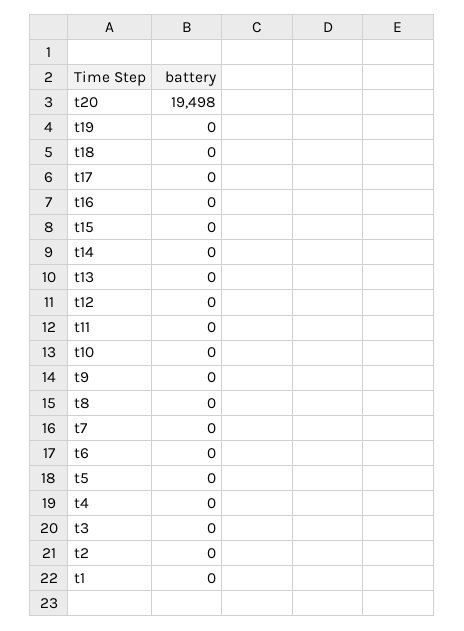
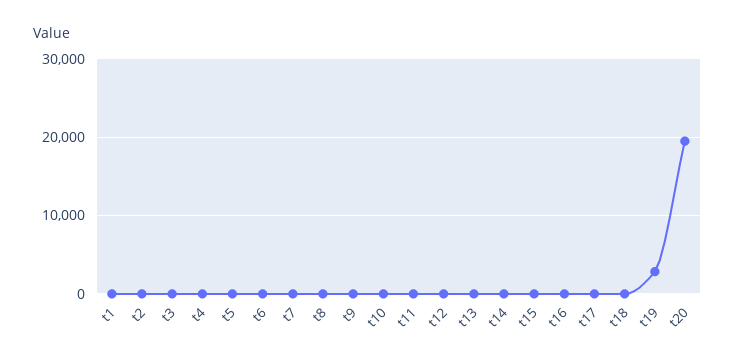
  {
    "t20": 19498,
-   "t19": 0,
+   "t19": 3000,
    "t18": 0,
    "t17": 0,
    "t16": 0,
    "t15": 0,
    "t14": 0,
    "t13": 0,
    "t12": 0,
    "t11": 0,
    "t10": 0,
    "t9": 0,
    "t8": 0,
    "t7": 0,
    "t6": 0,
    "t5": 0,
    "t4": 0,
    "t3": 0,
    "t2": 0,
    "t1": 0
  }

